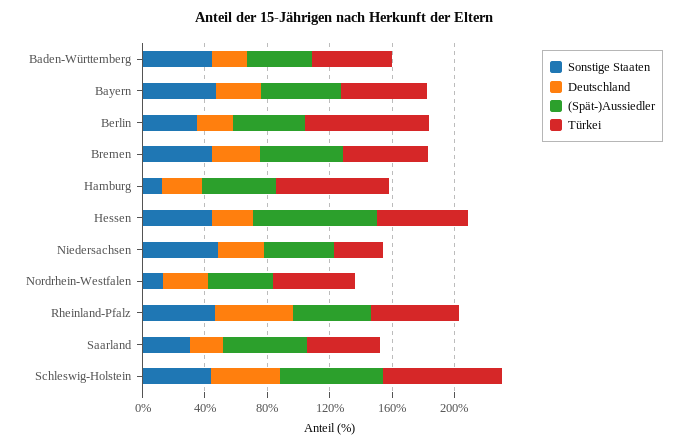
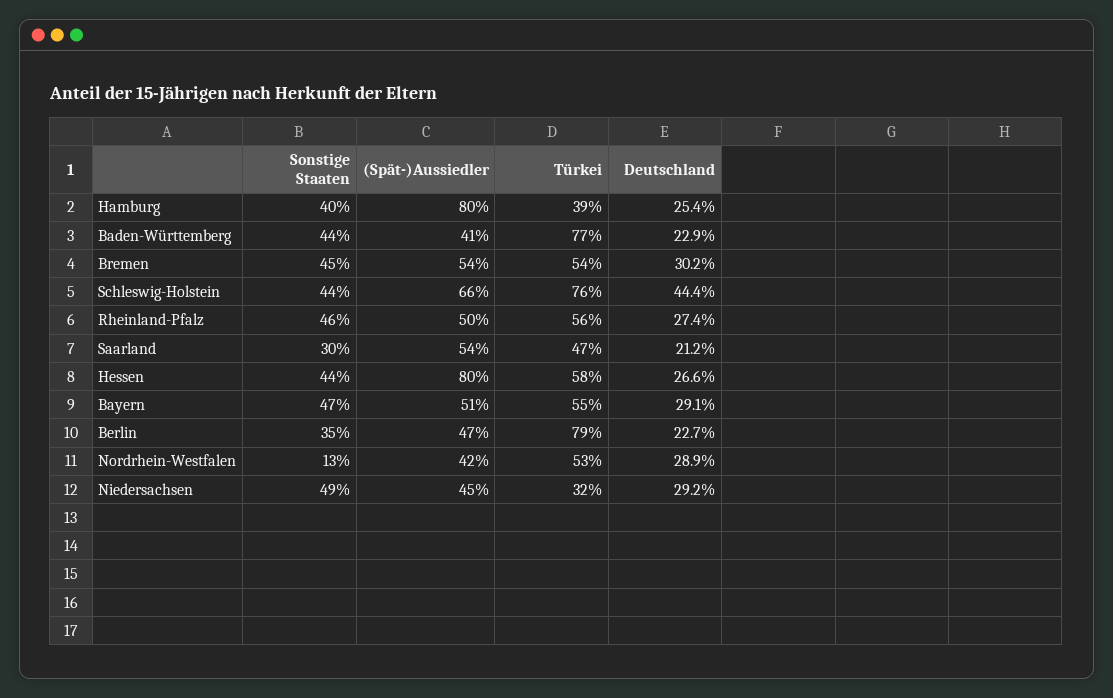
  {
    "Sonstige Staaten": {
      "Baden-Württemberg": 44,
      "Bayern": 47,
      "Berlin": 35,
      "Bremen": 45,
-     "Hamburg": 10,
+     "Hamburg": 40,
      "Hessen": 44,
      "Niedersachsen": 49,
      "Nordrhein-Westfalen": 13,
      "Rheinland-Pfalz": 46,
      "Saarland": 30,
      "Schleswig-Holstein": 44
    },
    "Deutschland": {
      "Baden-Württemberg": 22.9,
      "Bayern": 29.1,
      "Berlin": 22.7,
      "Bremen": 30.2,
      "Hamburg": 25.4,
      "Hessen": 26.6,
      "Niedersachsen": 29.2,
      "Nordrhein-Westfalen": 28.9,
-     "Rheinland-Pfalz": 50,
+     "Rheinland-Pfalz": 27.4,
      "Saarland": 21.2,
      "Schleswig-Holstein": 44.4
    },
    "(Spät-)Aussiedler": {
      "Baden-Württemberg": 41,
      "Bayern": 51,
      "Berlin": 47,
      "Bremen": 54,
-     "Hamburg": 50,
+     "Hamburg": 80,
      "Hessen": 80,
      "Niedersachsen": 45,
      "Nordrhein-Westfalen": 42,
      "Rheinland-Pfalz": 50,
      "Saarland": 54,
      "Schleswig-Holstein": 66
    },
    "Türkei": {
-     "Baden-Württemberg": 50,
+     "Baden-Württemberg": 77,
      "Bayern": 55,
      "Berlin": 79,
      "Bremen": 54,
-     "Hamburg": 70,
+     "Hamburg": 39,
      "Hessen": 58,
      "Niedersachsen": 32,
      "Nordrhein-Westfalen": 53,
      "Rheinland-Pfalz": 56,
      "Saarland": 47,
      "Schleswig-Holstein": 76
    }
  }

